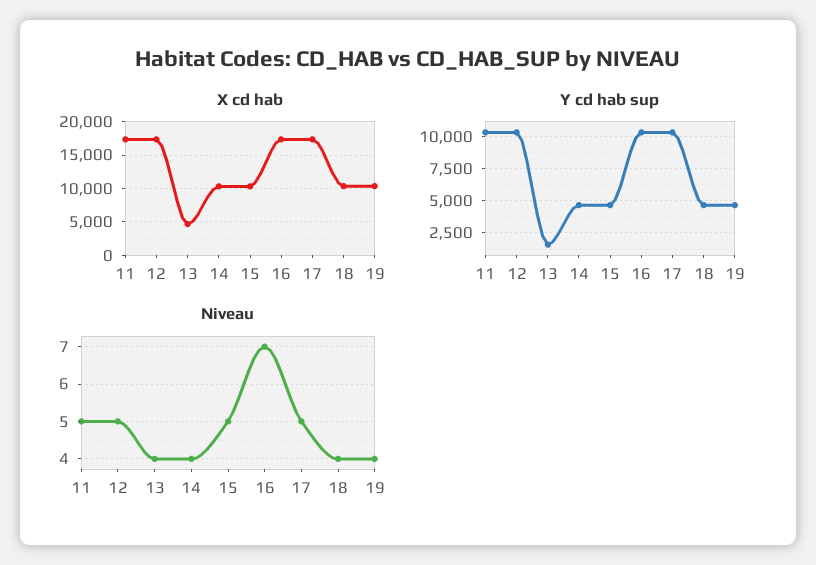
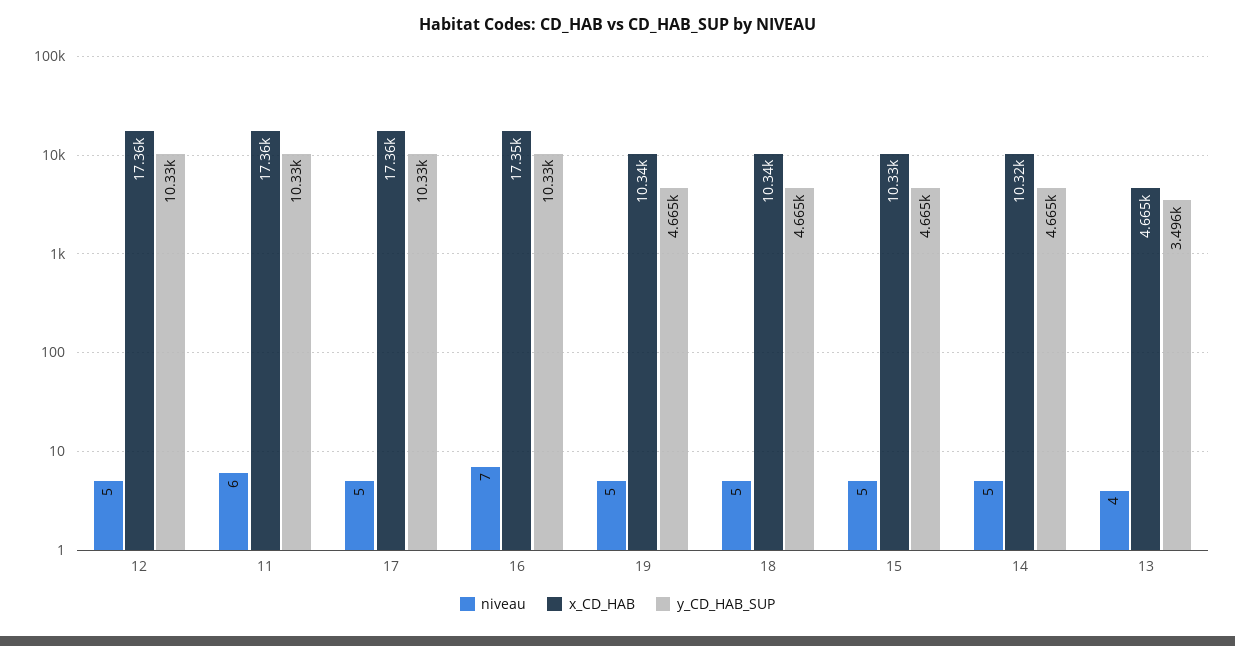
  {
    "X cd hab": {
      "11": 17360,
      "12": 17360,
      "13": 4665,
      "14": 10320,
      "15": 10330,
      "16": 17350,
      "17": 17360,
      "18": 10340,
      "19": 10340
    },
    "Y cd hab sup": {
      "11": 10330,
      "12": 10330,
-     "13": 1500,
+     "13": 3496,
      "14": 4665,
      "15": 4665,
      "16": 10330,
      "17": 10330,
      "18": 4665,
      "19": 4665
    },
    "Niveau": {
-     "11": 5,
+     "11": 6,
      "12": 5,
      "13": 4,
-     "14": 4,
+     "14": 5,
      "15": 5,
      "16": 7,
      "17": 5,
-     "18": 4,
+     "18": 5,
-     "19": 4
+     "19": 5
    }
  }

